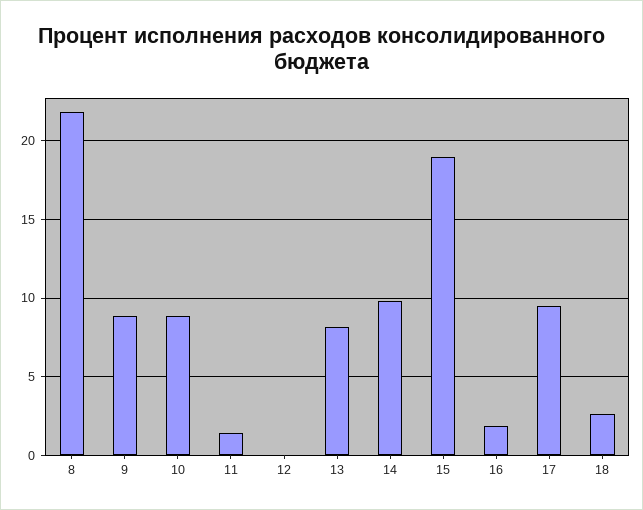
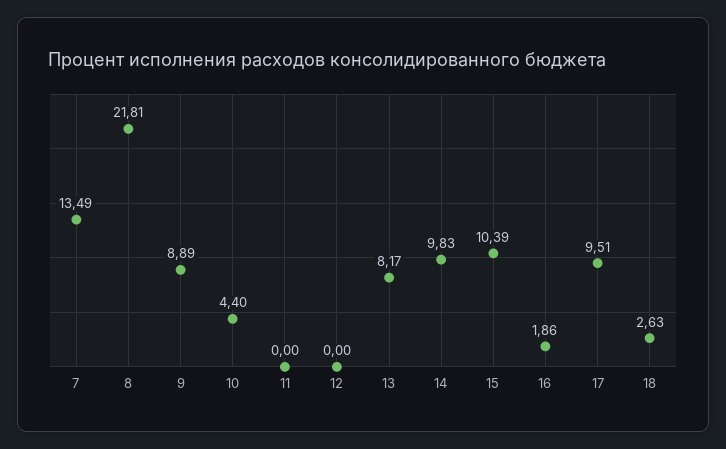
  {
    "8": 21.81,
    "9": 8.89,
-   "10": 9,
+   "10": 4.4,
-   "11": 1.5,
+   "11": 0,
    "12": 0,
    "13": 8.17,
    "14": 9.83,
-   "15": 19,
+   "15": 10.39,
    "16": 1.86,
    "17": 9.51,
-   "18": 2.63
+   "18": 2.63,
+   "7": 13.49
  }

